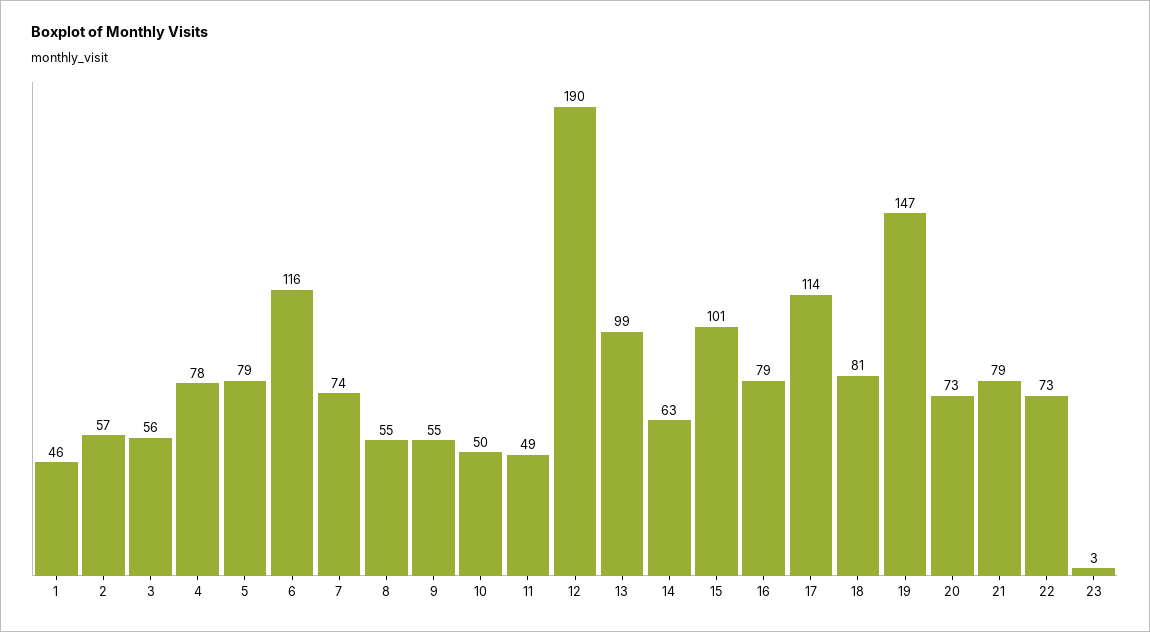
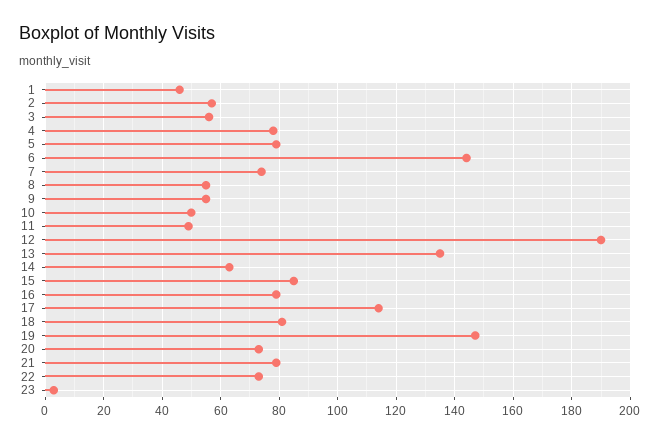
  {
    "1": 46,
    "2": 57,
    "3": 56,
    "4": 78,
    "5": 79,
-   "6": 116,
+   "6": 145,
    "7": 74,
    "8": 55,
    "9": 55,
    "10": 50,
    "11": 49,
    "12": 190,
-   "13": 99,
+   "13": 135,
    "14": 63,
-   "15": 101,
+   "15": 85,
    "16": 79,
    "17": 114,
    "18": 81,
    "19": 147,
    "20": 73,
    "21": 79,
    "22": 73,
    "23": 3
  }

